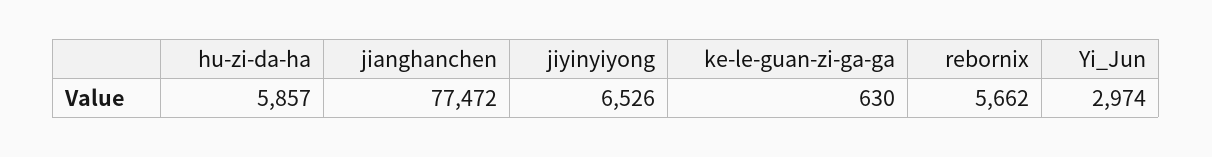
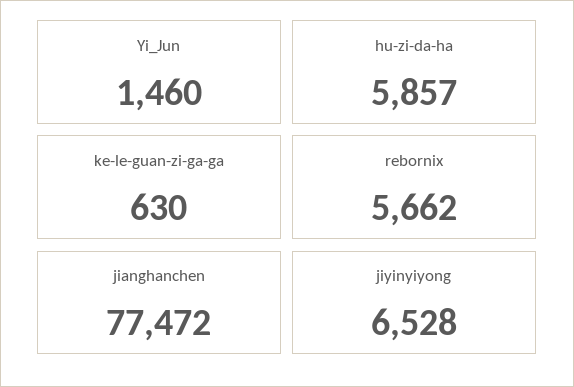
  {
    "hu-zi-da-ha": 5857,
    "jianghanchen": 77472,
-   "jiyinyiyong": 6526,
+   "jiyinyiyong": 6528,
    "ke-le-guan-zi-ga-ga": 630,
    "rebornix": 5662,
-   "Yi_Jun": 2974
+   "Yi_Jun": 1460
  }

